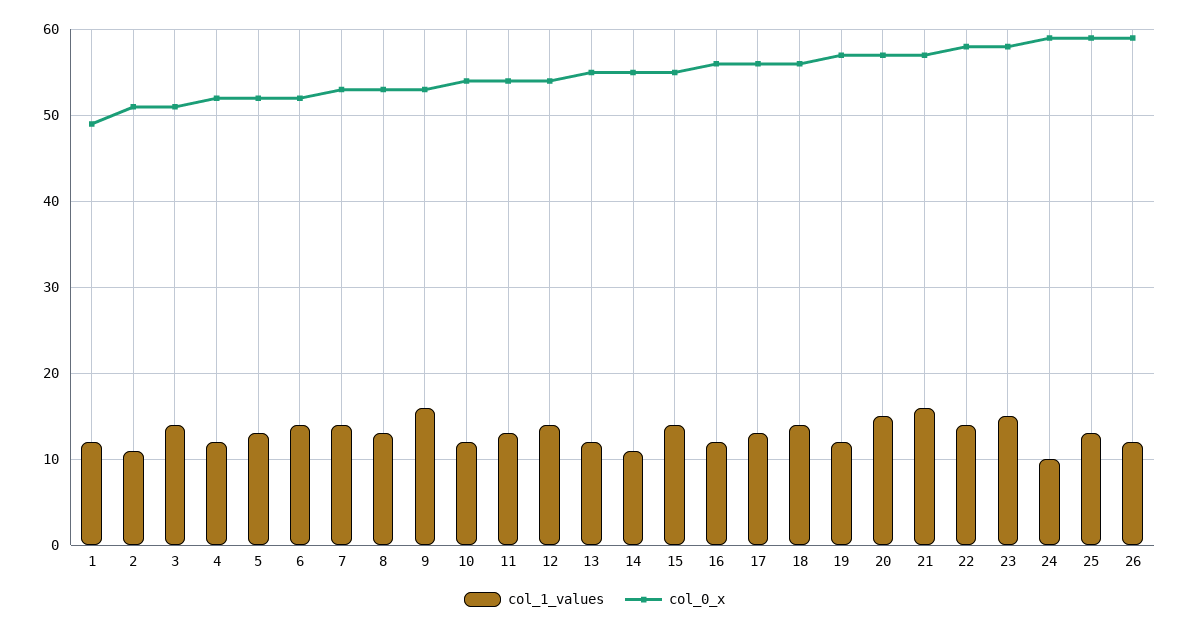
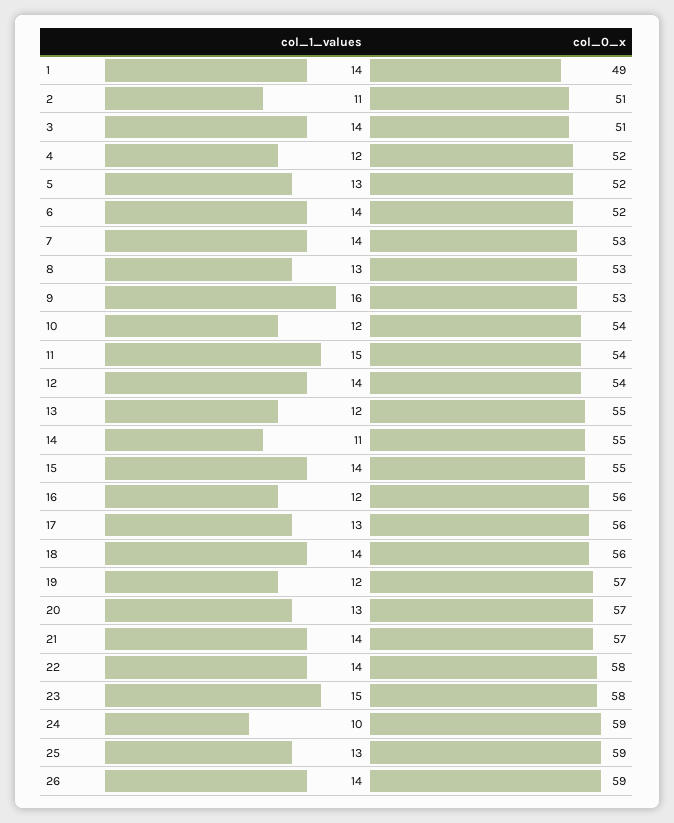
  {
    "col_1_values": {
-     "1": 12,
+     "1": 14,
      "2": 11,
      "3": 14,
      "4": 12,
      "5": 13,
      "6": 14,
      "7": 14,
      "8": 13,
      "9": 16,
      "10": 12,
-     "11": 13,
+     "11": 15,
      "12": 14,
      "13": 12,
      "14": 11,
      "15": 14,
      "16": 12,
      "17": 13,
      "18": 14,
      "19": 12,
-     "20": 15,
+     "20": 13,
-     "21": 16,
+     "21": 14,
      "22": 14,
      "23": 15,
      "24": 10,
      "25": 13,
-     "26": 12
+     "26": 14
    },
    "col_0_x": {
      "1": 49,
      "2": 51,
      "3": 51,
      "4": 52,
      "5": 52,
      "6": 52,
      "7": 53,
      "8": 53,
      "9": 53,
      "10": 54,
      "11": 54,
      "12": 54,
      "13": 55,
      "14": 55,
      "15": 55,
      "16": 56,
      "17": 56,
      "18": 56,
      "19": 57,
      "20": 57,
      "21": 57,
      "22": 58,
      "23": 58,
      "24": 59,
      "25": 59,
      "26": 59
    }
  }

